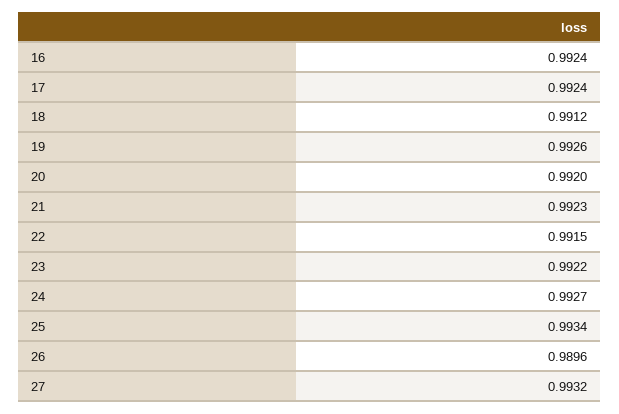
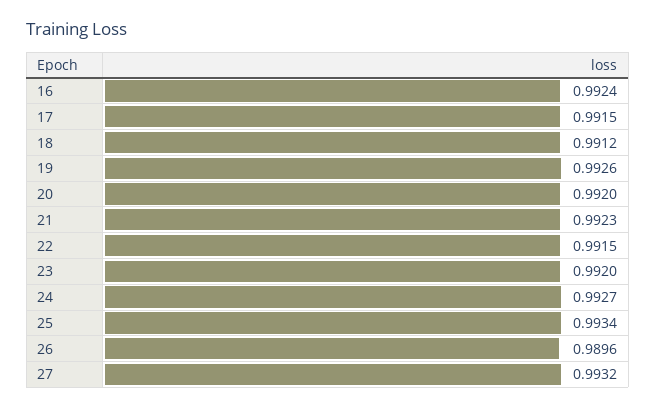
  {
    "16": 0.9924,
-   "17": 0.9924,
+   "17": 0.9915,
    "18": 0.9912,
    "19": 0.9926,
    "20": 0.992,
    "21": 0.9923,
    "22": 0.9915,
-   "23": 0.9922,
+   "23": 0.992,
    "24": 0.9927,
    "25": 0.9934,
    "26": 0.9896,
    "27": 0.9932
  }

